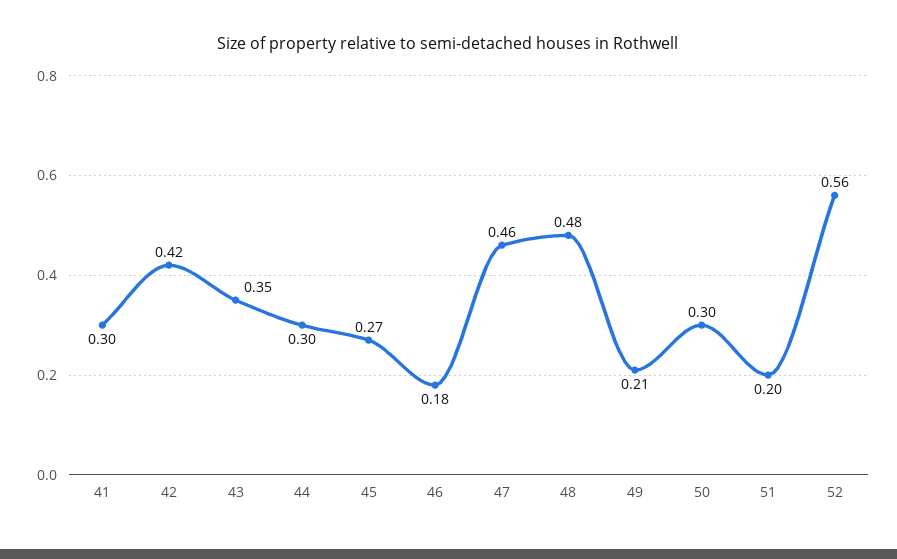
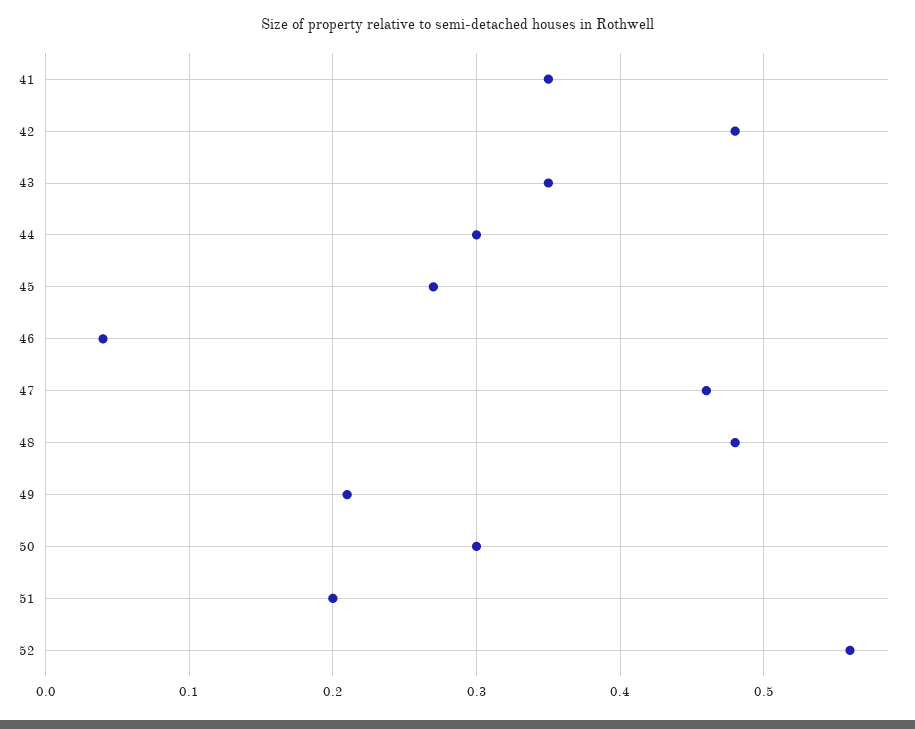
  {
-   "41": 0.3,
+   "41": 0.35,
-   "42": 0.42,
+   "42": 0.48,
    "43": 0.35,
    "44": 0.3,
    "45": 0.27,
-   "46": 0.18,
+   "46": 0.04,
    "47": 0.46,
    "48": 0.48,
    "49": 0.21,
    "50": 0.3,
    "51": 0.2,
    "52": 0.56
  }

